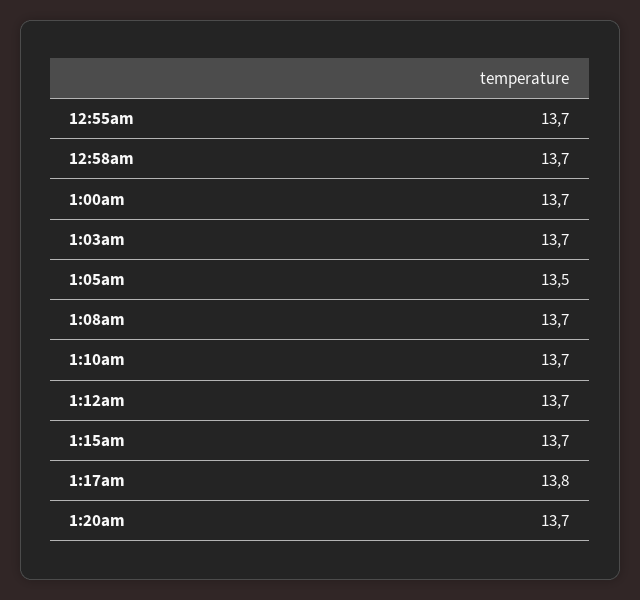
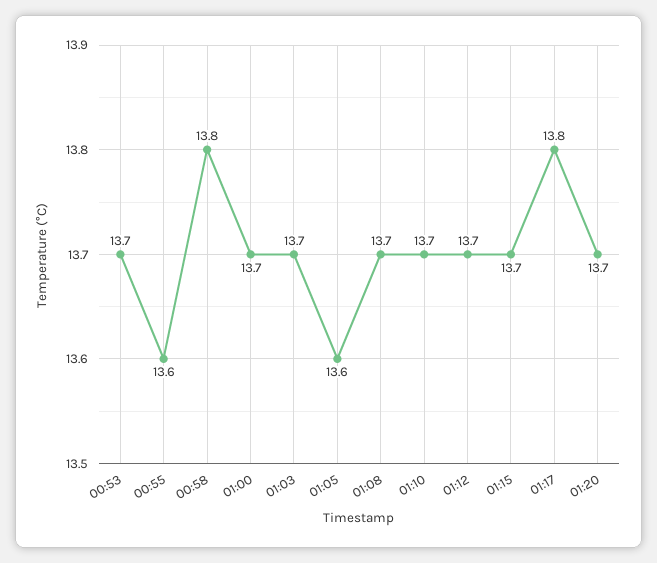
  {
-   "12:55am": 13.7,
+   "12:55am": 13.6,
-   "12:58am": 13.7,
+   "12:58am": 13.8,
    "1:00am": 13.7,
    "1:03am": 13.7,
-   "1:05am": 13.5,
+   "1:05am": 13.6,
    "1:08am": 13.7,
    "1:10am": 13.7,
    "1:12am": 13.7,
    "1:15am": 13.7,
    "1:17am": 13.8,
-   "1:20am": 13.7
+   "1:20am": 13.7,
+   "00:53": 13.7
  }

